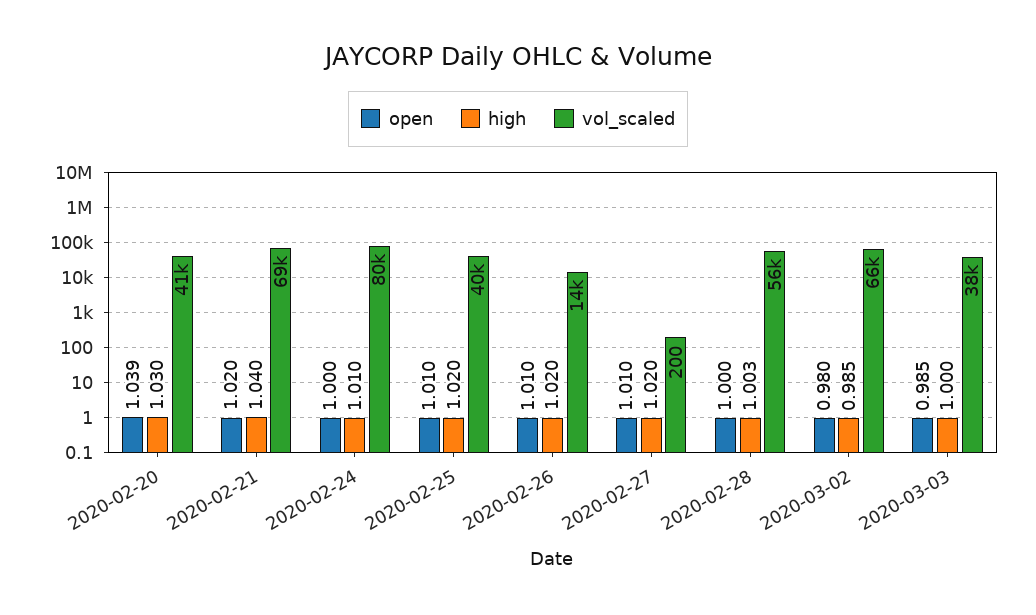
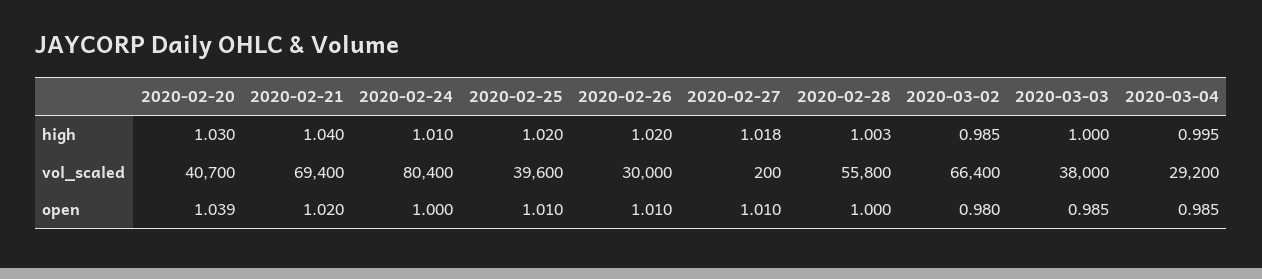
  {
    "open": {
      "2020-02-20": 1.039,
      "2020-02-21": 1.02,
      "2020-02-24": 1,
      "2020-02-25": 1.01,
      "2020-02-26": 1.01,
      "2020-02-27": 1.01,
      "2020-02-28": 1,
      "2020-03-02": 0.98,
-     "2020-03-03": 0.985
+     "2020-03-03": 0.985,
+     "2020-03-04": 0.985
    },
    "high": {
      "2020-02-20": 1.03,
      "2020-02-21": 1.04,
      "2020-02-24": 1.01,
      "2020-02-25": 1.02,
      "2020-02-26": 1.02,
-     "2020-02-27": 1.02,
+     "2020-02-27": 1.018,
      "2020-02-28": 1.003,
      "2020-03-02": 0.985,
-     "2020-03-03": 1
+     "2020-03-03": 1,
+     "2020-03-04": 0.995
    },
    "vol_scaled": {
      "2020-02-20": 40700,
      "2020-02-21": 69400,
      "2020-02-24": 80400,
      "2020-02-25": 39600,
-     "2020-02-26": 14000,
+     "2020-02-26": 30000,
      "2020-02-27": 200,
      "2020-02-28": 55800,
      "2020-03-02": 66400,
-     "2020-03-03": 38000
+     "2020-03-03": 38000,
+     "2020-03-04": 29200
    }
  }

